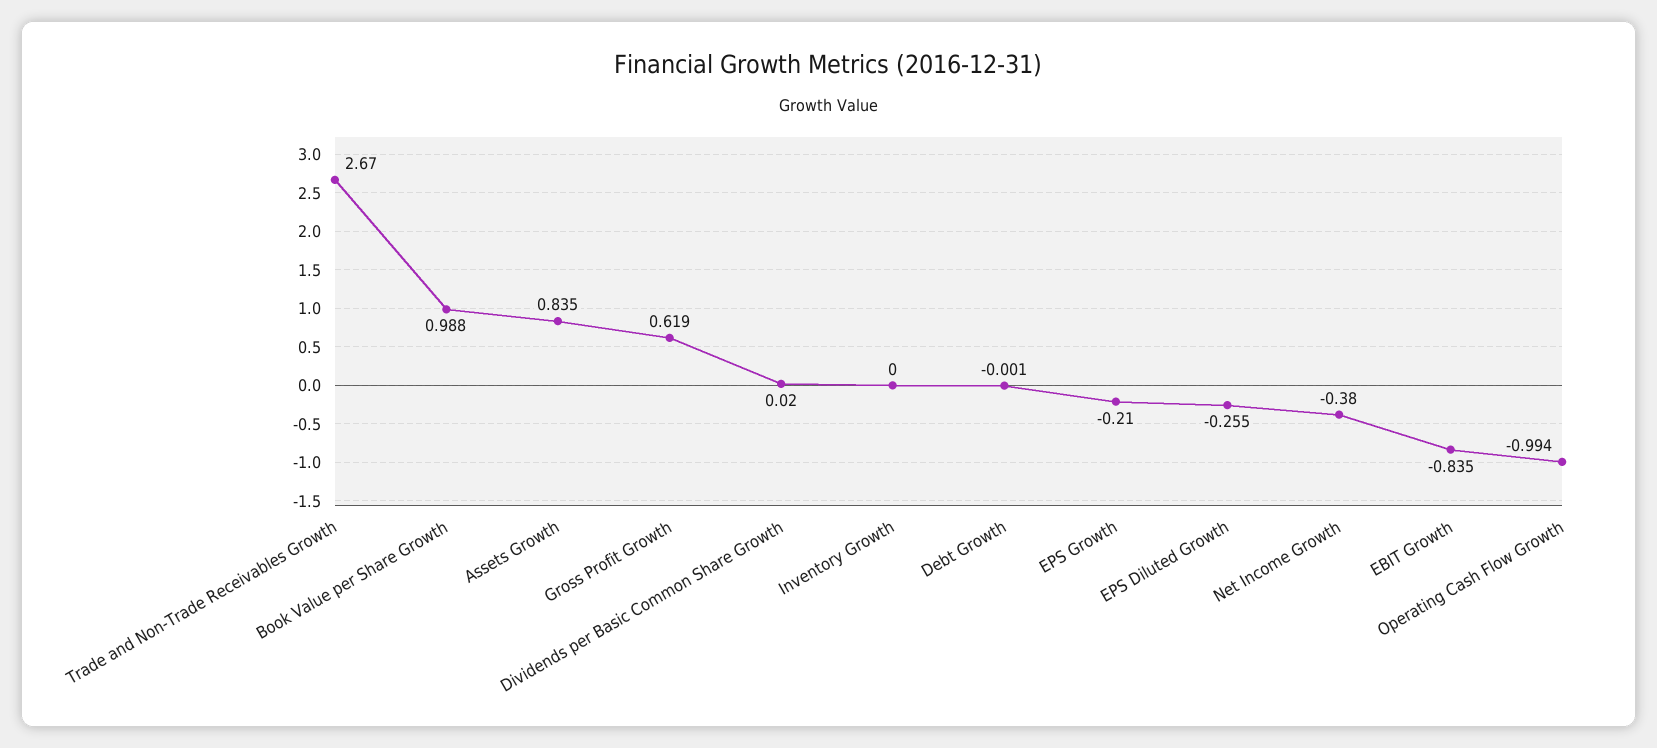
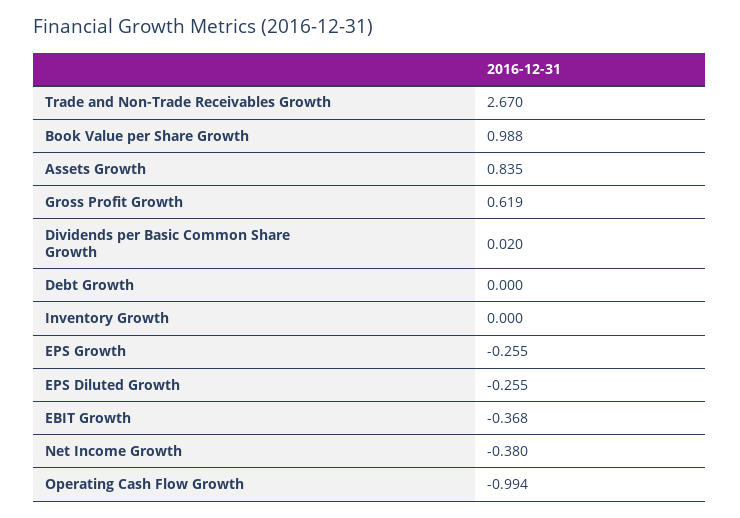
  {
    "Trade and Non-Trade Receivables Growth": 2.67,
    "Book Value per Share Growth": 0.988,
    "Assets Growth": 0.835,
    "Gross Profit Growth": 0.619,
    "Dividends per Basic Common Share Growth": 0.02,
    "Inventory Growth": 0,
-   "Debt Growth": -0.001,
+   "Debt Growth": 0,
-   "EPS Growth": -0.21,
+   "EPS Growth": -0.255,
    "EPS Diluted Growth": -0.255,
    "Net Income Growth": -0.38,
-   "EBIT Growth": -0.835,
+   "EBIT Growth": -0.368,
    "Operating Cash Flow Growth": -0.994
  }

